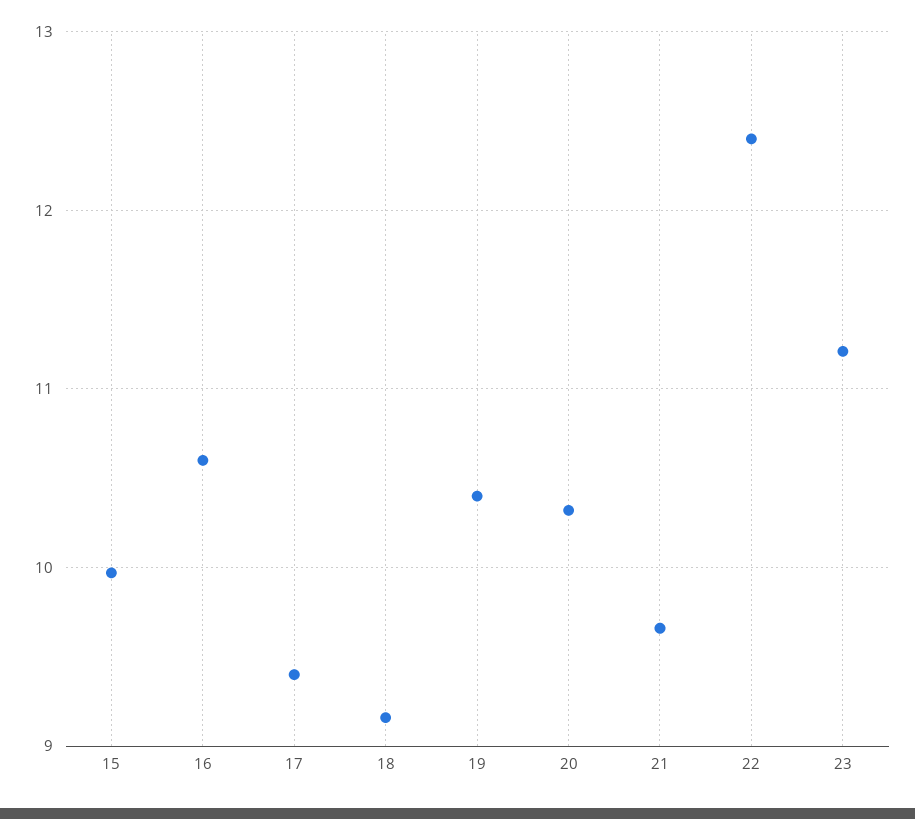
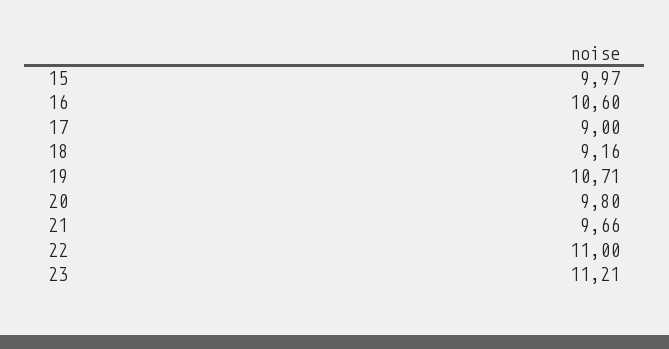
  {
    "15": 9.97,
    "16": 10.6,
-   "17": 9.4,
+   "17": 9,
    "18": 9.16,
-   "19": 10.4,
+   "19": 10.71,
-   "20": 10.3,
+   "20": 9.8,
    "21": 9.66,
-   "22": 12.4,
+   "22": 11,
    "23": 11.21
  }

